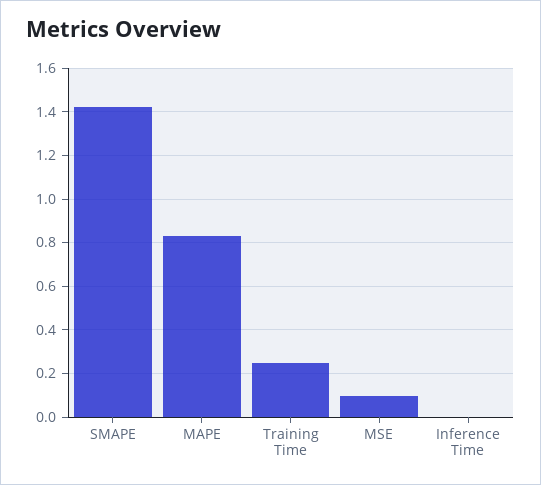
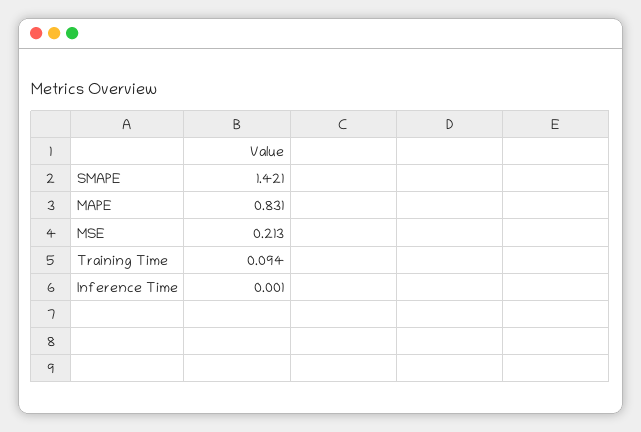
  {
    "SMAPE": 1.421,
    "MAPE": 0.831,
-   "Training Time": 0.25,
+   "Training Time": 0.094,
-   "MSE": 0.1,
+   "MSE": 0.213,
    "Inference Time": 0.001
  }

